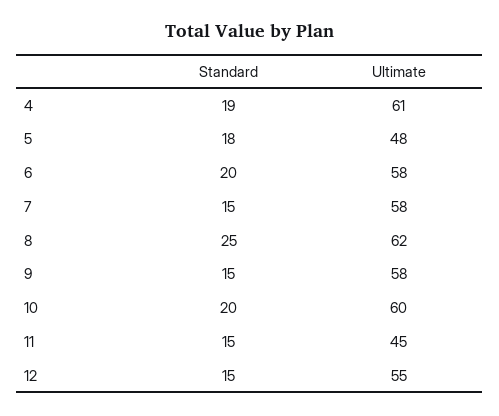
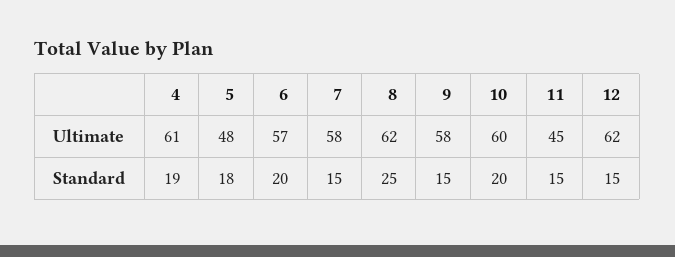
  {
    "Standard": {
      "4": 19,
      "5": 18,
      "6": 20,
      "7": 15,
      "8": 25,
      "9": 15,
      "10": 20,
      "11": 15,
      "12": 15
    },
    "Ultimate": {
      "4": 61,
      "5": 48,
-     "6": 58,
+     "6": 57,
      "7": 58,
      "8": 62,
      "9": 58,
      "10": 60,
      "11": 45,
-     "12": 55
+     "12": 62
    }
  }

